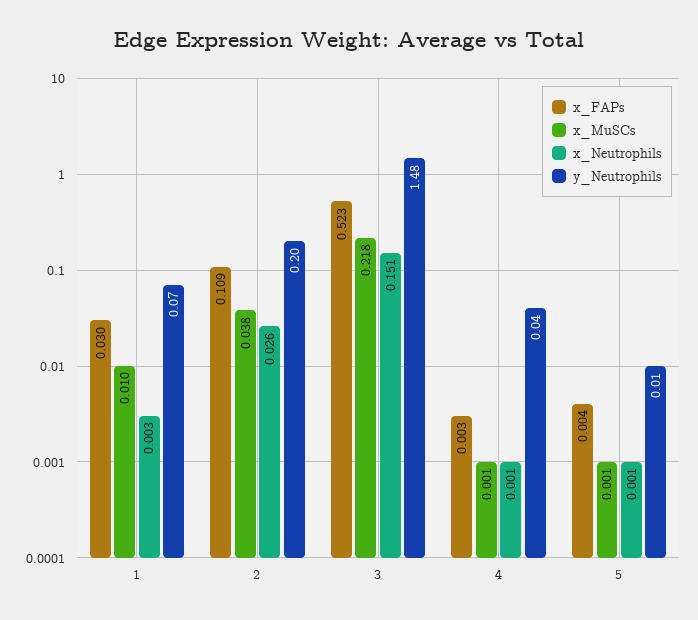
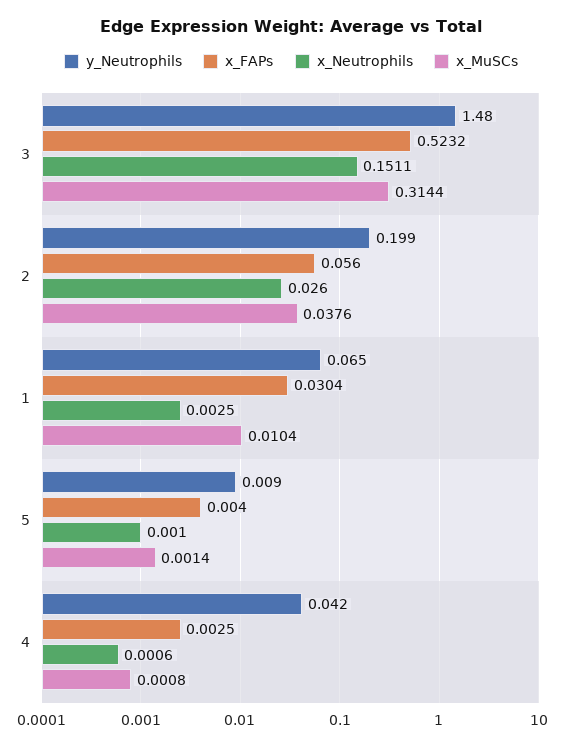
  {
    "x_FAPs": {
      "1": 0.0304,
-     "2": 0.109,
+     "2": 0.056,
      "3": 0.5232,
      "4": 0.0025,
      "5": 0.004
    },
    "x_MuSCs": {
      "1": 0.0104,
      "2": 0.0376,
-     "3": 0.218,
+     "3": 0.3144,
      "4": 0.0008,
      "5": 0.0014
    },
    "x_Neutrophils": {
      "1": 0.0025,
      "2": 0.026,
      "3": 0.1511,
      "4": 0.0006,
      "5": 0.001
    },
    "y_Neutrophils": {
      "1": 0.065,
      "2": 0.199,
      "3": 1.48,
      "4": 0.042,
      "5": 0.009
    }
  }

